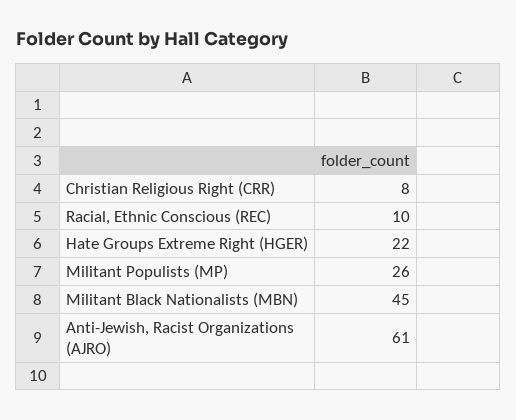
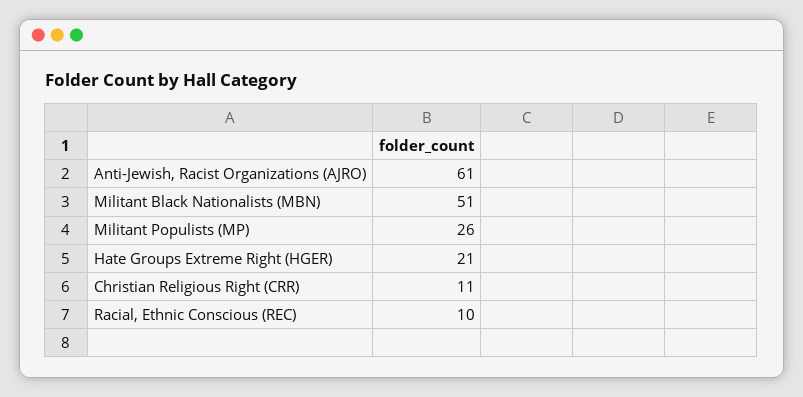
  {
-   "Christian Religious Right (CRR)": 8,
+   "Christian Religious Right (CRR)": 11,
    "Racial, Ethnic Conscious (REC)": 10,
-   "Hate Groups Extreme Right (HGER)": 22,
+   "Hate Groups Extreme Right (HGER)": 21,
    "Militant Populists (MP)": 26,
-   "Militant Black Nationalists (MBN)": 45,
+   "Militant Black Nationalists (MBN)": 51,
    "Anti-Jewish, Racist Organizations (AJRO)": 61
  }

